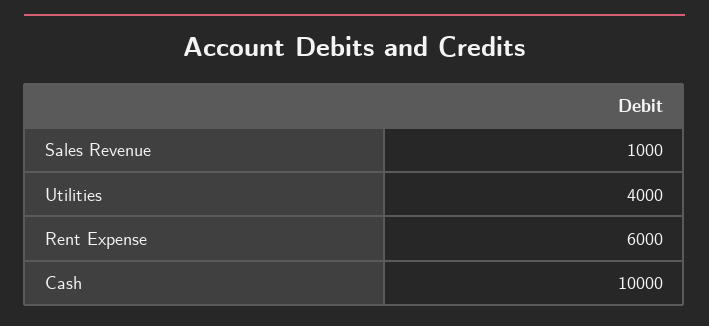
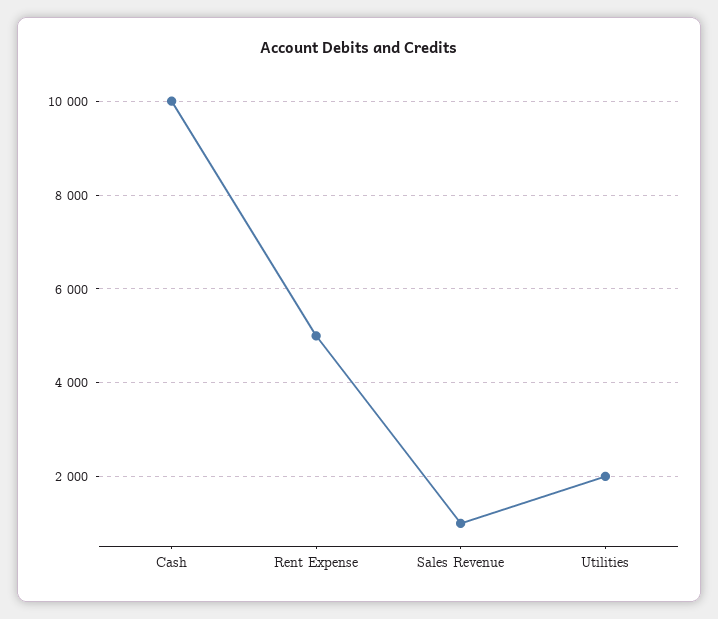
  {
    "Sales Revenue": 1000,
-   "Utilities": 4000,
+   "Utilities": 2000,
-   "Rent Expense": 6000,
+   "Rent Expense": 5000,
    "Cash": 10000
  }

